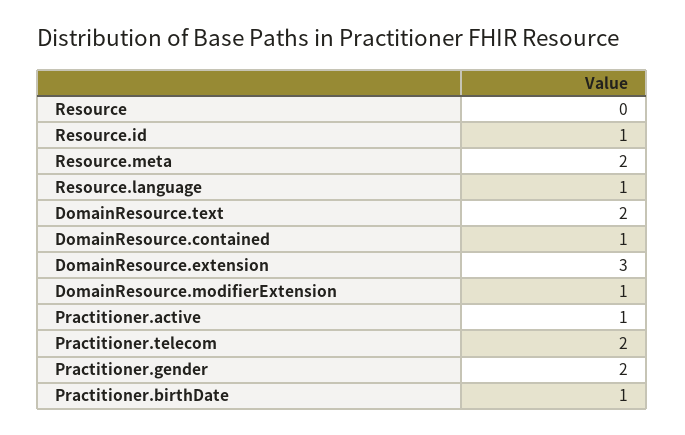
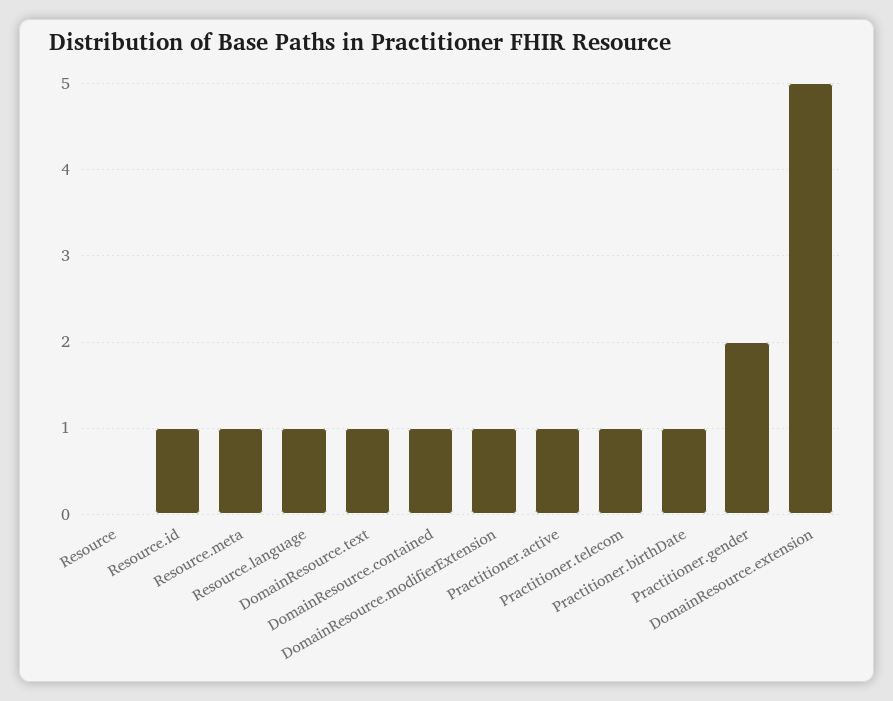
  {
    "Resource": 0,
    "Resource.id": 1,
-   "Resource.meta": 2,
+   "Resource.meta": 1,
    "Resource.language": 1,
-   "DomainResource.text": 2,
+   "DomainResource.text": 1,
    "DomainResource.contained": 1,
-   "DomainResource.extension": 3,
+   "DomainResource.extension": 5,
    "DomainResource.modifierExtension": 1,
    "Practitioner.active": 1,
-   "Practitioner.telecom": 2,
+   "Practitioner.telecom": 1,
    "Practitioner.gender": 2,
    "Practitioner.birthDate": 1
  }

